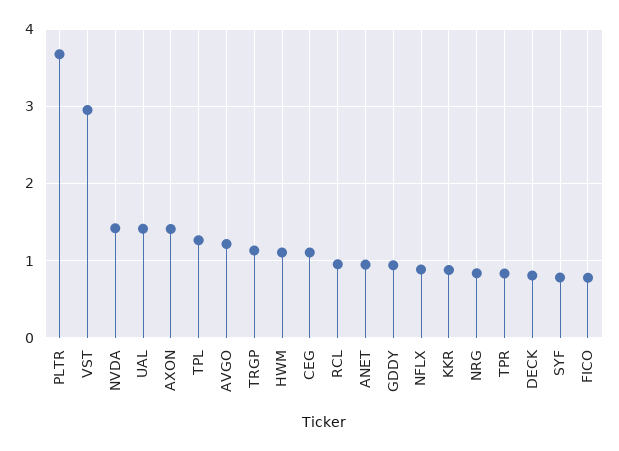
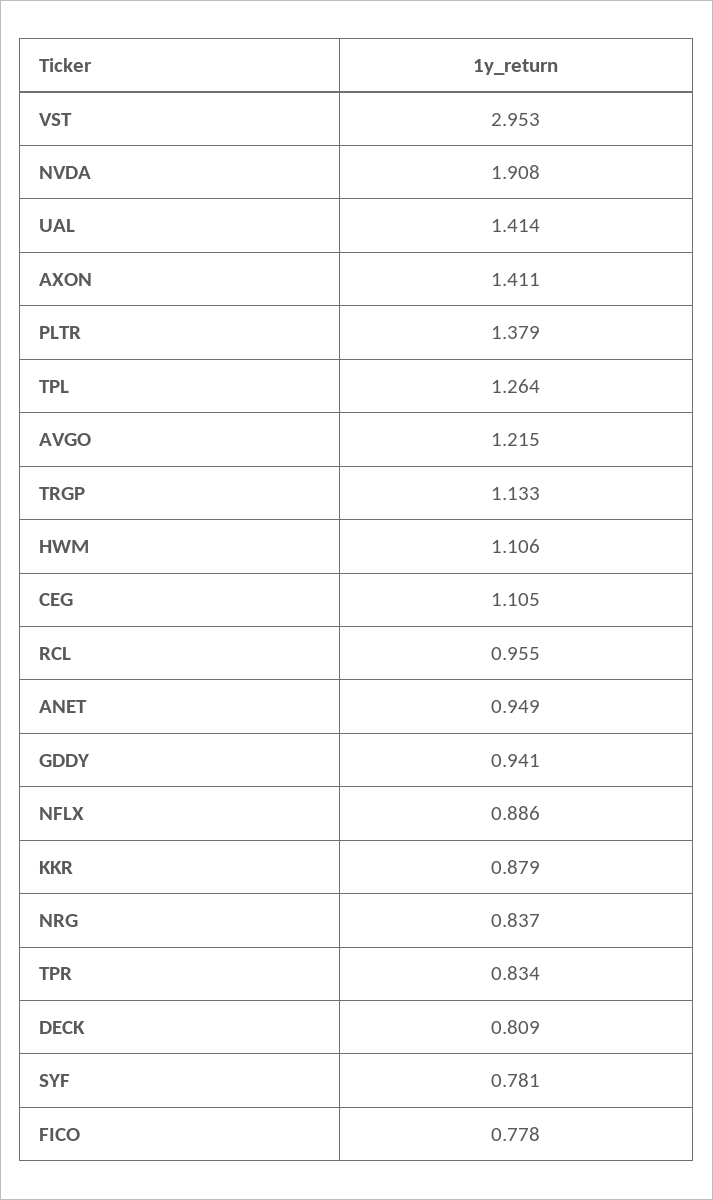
  {
-   "PLTR": 3.7,
+   "PLTR": 1.379,
    "VST": 2.953,
-   "NVDA": 1.4,
+   "NVDA": 1.908,
    "UAL": 1.414,
    "AXON": 1.411,
    "TPL": 1.264,
    "AVGO": 1.215,
    "TRGP": 1.133,
    "HWM": 1.106,
    "CEG": 1.105,
    "RCL": 0.955,
    "ANET": 0.949,
    "GDDY": 0.941,
    "NFLX": 0.886,
    "KKR": 0.879,
    "NRG": 0.837,
    "TPR": 0.834,
    "DECK": 0.809,
    "SYF": 0.781,
    "FICO": 0.778
  }

